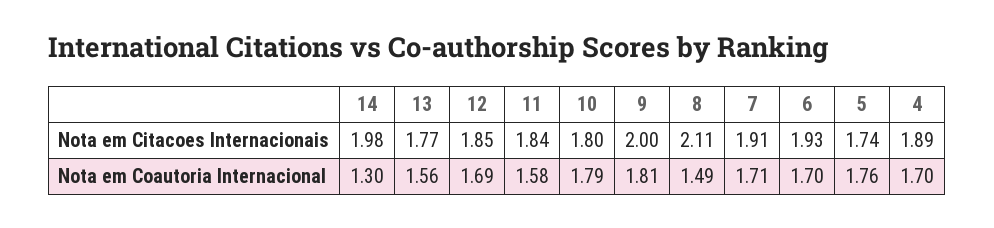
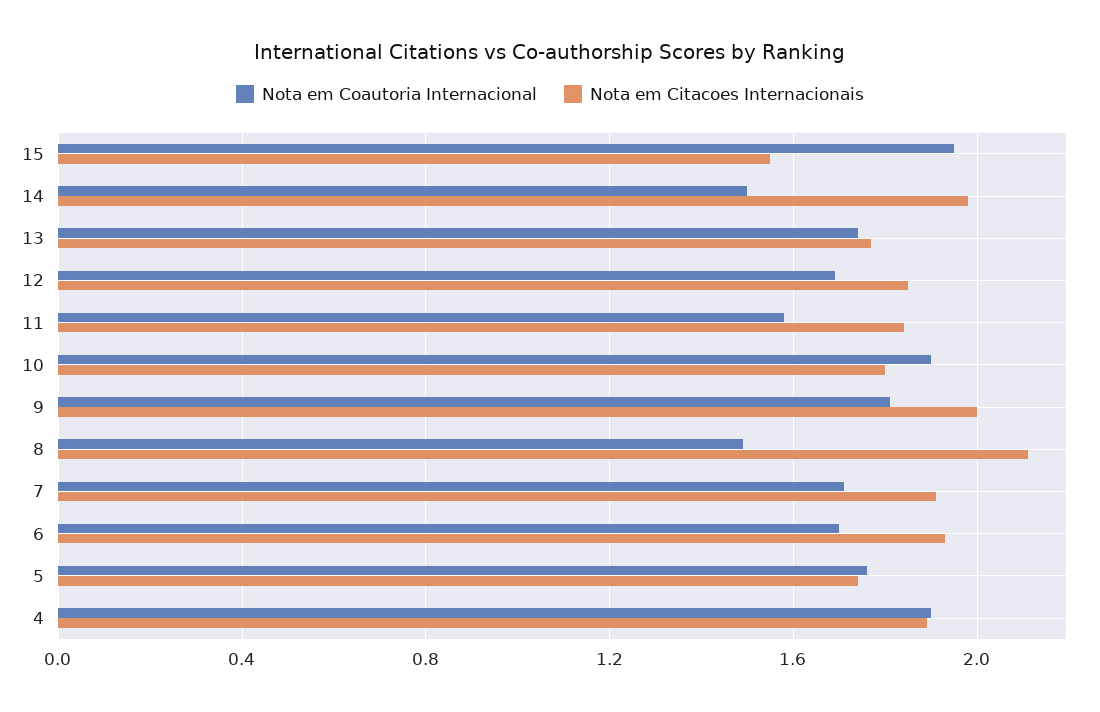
  {
    "Nota em Citacoes Internacionais": {
      "14": 1.98,
      "13": 1.77,
      "12": 1.85,
      "11": 1.84,
      "10": 1.8,
      "9": 2,
      "8": 2.11,
      "7": 1.91,
      "6": 1.93,
      "5": 1.74,
-     "4": 1.89
+     "4": 1.89,
+     "15": 1.55
    },
    "Nota em Coautoria Internacional": {
-     "14": 1.3,
+     "14": 1.5,
-     "13": 1.56,
+     "13": 1.75,
      "12": 1.69,
      "11": 1.58,
-     "10": 1.79,
+     "10": 1.9,
      "9": 1.81,
      "8": 1.49,
      "7": 1.71,
      "6": 1.7,
      "5": 1.76,
-     "4": 1.7
+     "4": 1.9,
+     "15": 1.95
    }
  }

